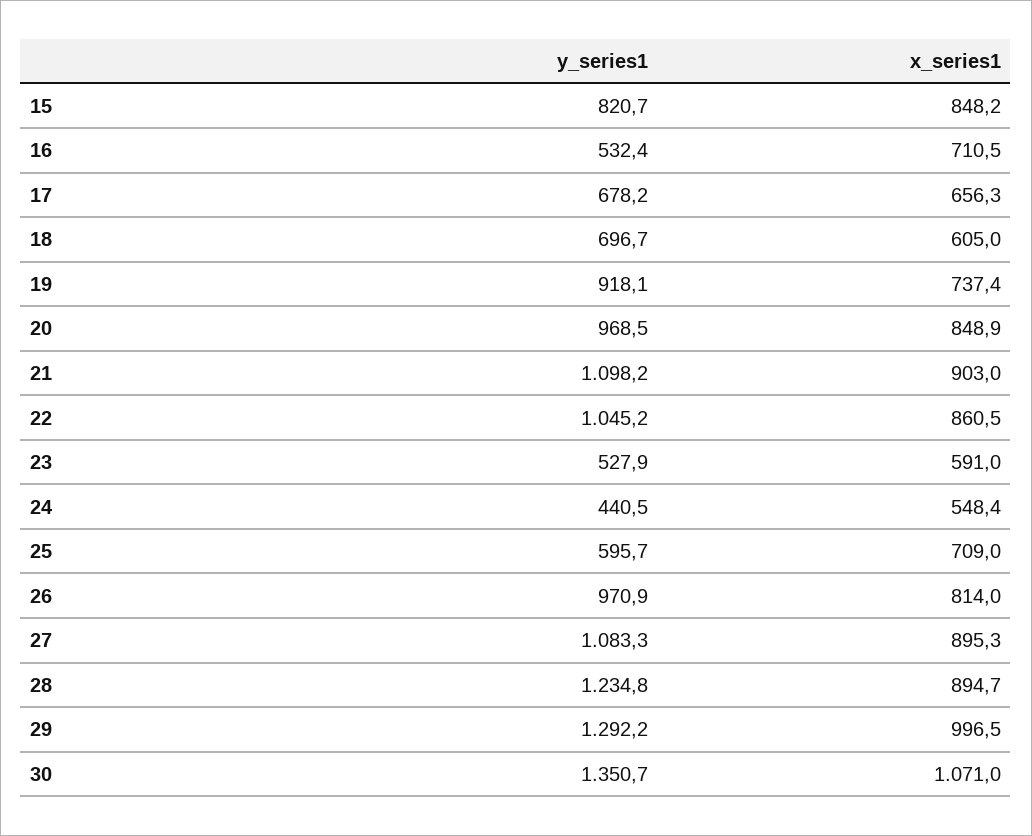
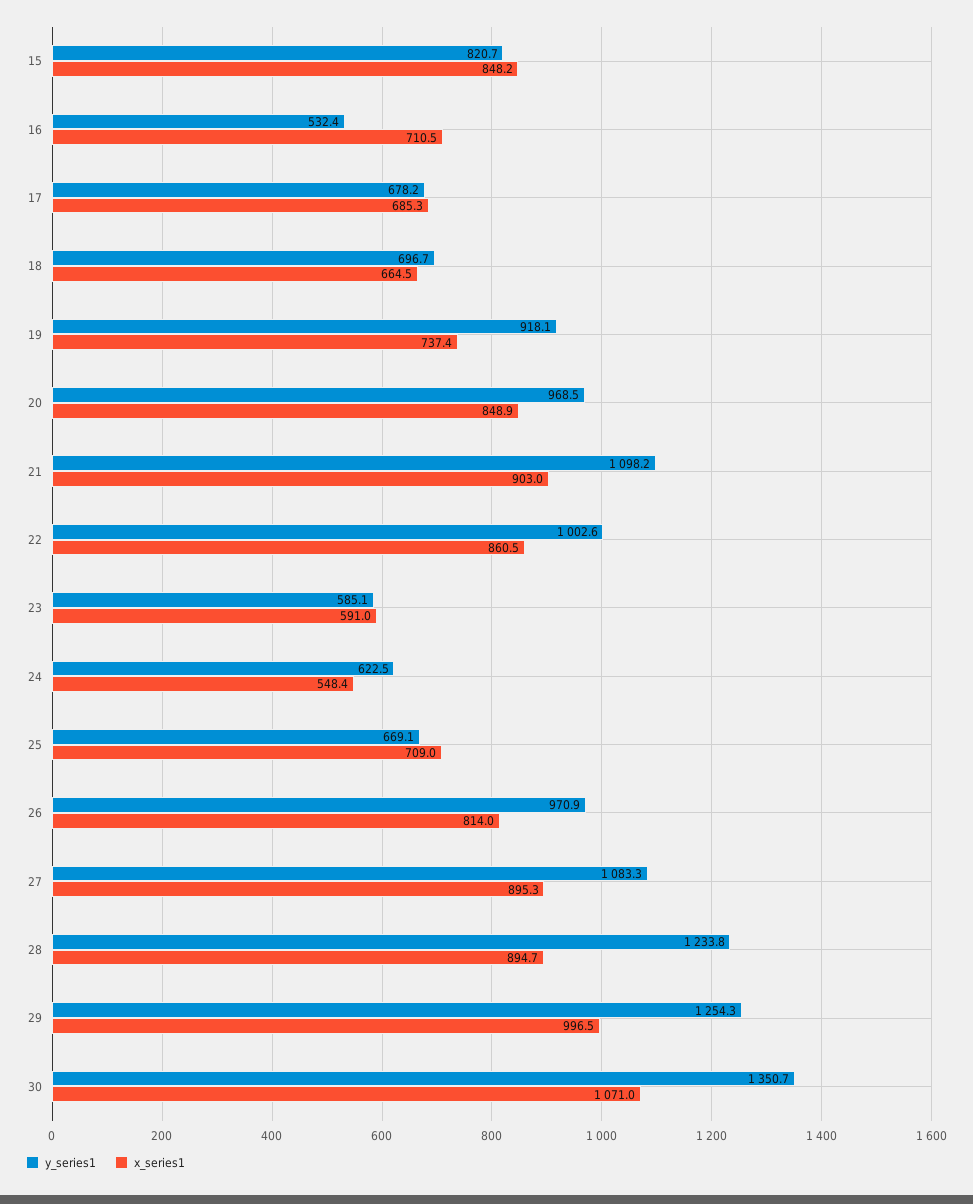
  {
    "y_series1": {
      "15": 820.7,
      "16": 532.4,
      "17": 678.2,
      "18": 696.7,
      "19": 918.1,
      "20": 968.5,
      "21": 1098.2,
-     "22": 1045.2,
+     "22": 1002.6,
-     "23": 527.9,
+     "23": 585.1,
-     "24": 440.5,
+     "24": 622.5,
-     "25": 595.7,
+     "25": 669.1,
      "26": 970.9,
      "27": 1083.3,
-     "28": 1234.8,
+     "28": 1233.8,
-     "29": 1292.2,
+     "29": 1254.3,
      "30": 1350.7
    },
    "x_series1": {
      "15": 848.2,
      "16": 710.5,
-     "17": 656.3,
+     "17": 685.3,
-     "18": 605,
+     "18": 664.5,
      "19": 737.4,
      "20": 848.9,
      "21": 903,
      "22": 860.5,
      "23": 591,
      "24": 548.4,
      "25": 709,
      "26": 814,
      "27": 895.3,
      "28": 894.7,
      "29": 996.5,
      "30": 1071
    }
  }

